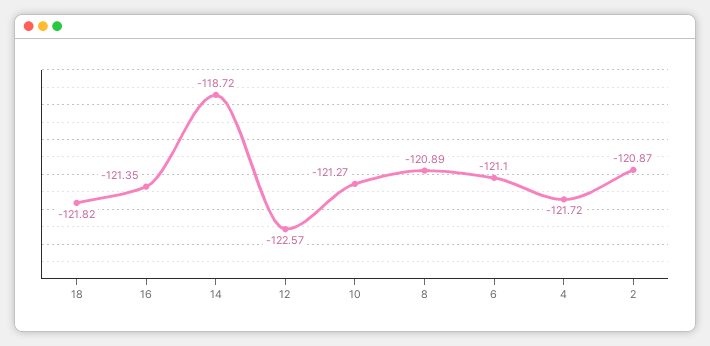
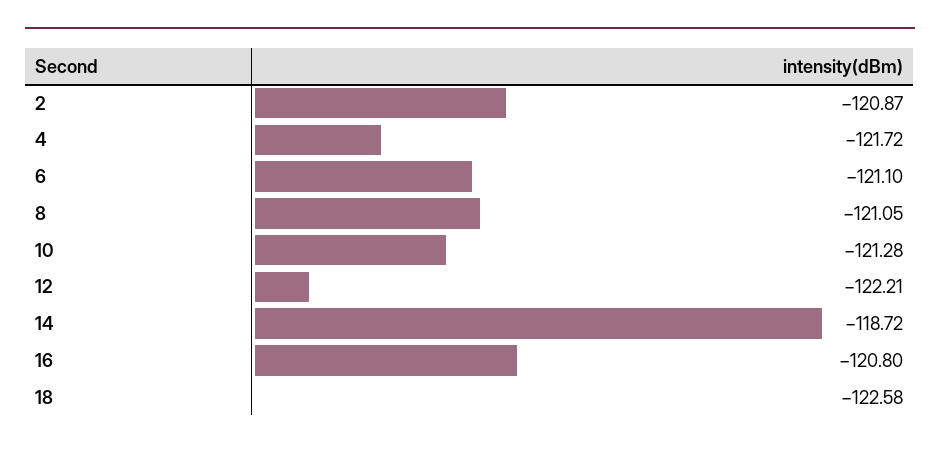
  {
-   "18": -121.82,
+   "18": -122.58,
-   "16": -121.35,
+   "16": -120.8,
    "14": -118.72,
-   "12": -122.57,
+   "12": -122.21,
-   "10": -121.27,
+   "10": -121.28,
-   "8": -120.89,
+   "8": -121.05,
    "6": -121.1,
    "4": -121.72,
    "2": -120.87
  }

